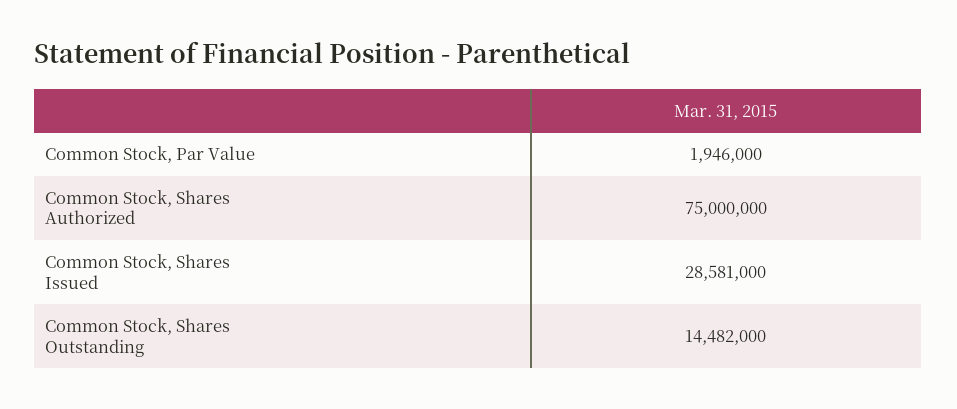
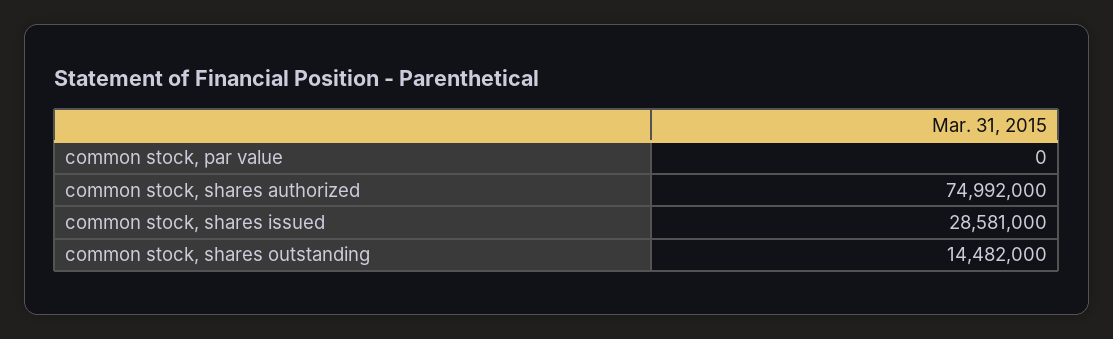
  {
-   "Common Stock, Par Value": 1946000,
+   "Common Stock, Par Value": 0,
-   "Common Stock, Shares Authorized": 75000000,
+   "Common Stock, Shares Authorized": 74992000,
    "Common Stock, Shares Issued": 28581000,
    "Common Stock, Shares Outstanding": 14482000
  }

